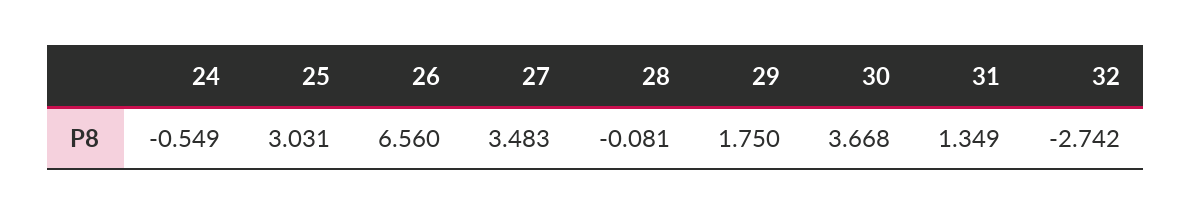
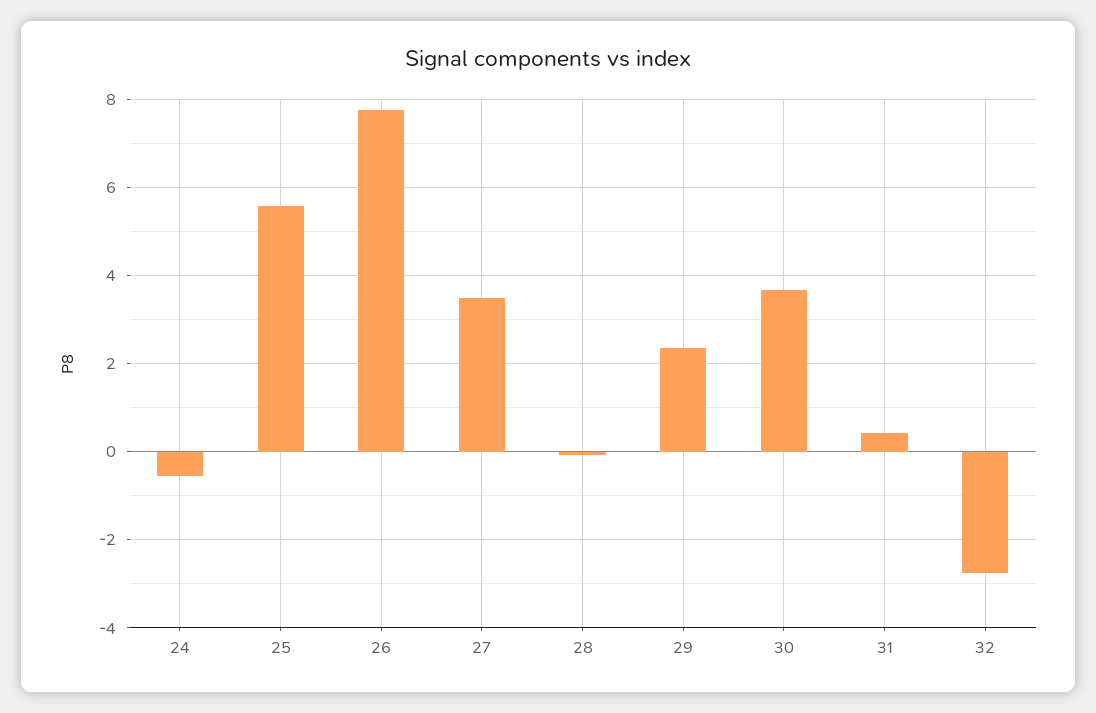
  {
    "24": -0.549,
-   "25": 3.031,
+   "25": 5.6,
-   "26": 6.56,
+   "26": 7.8,
    "27": 3.483,
    "28": -0.081,
-   "29": 1.75,
+   "29": 2.4,
    "30": 3.668,
-   "31": 1.349,
+   "31": 0.4,
    "32": -2.742
  }

